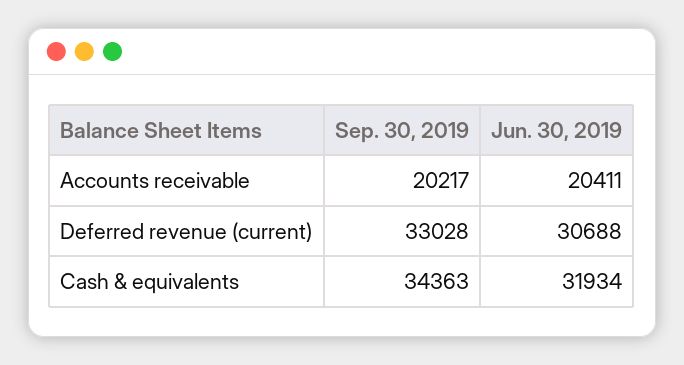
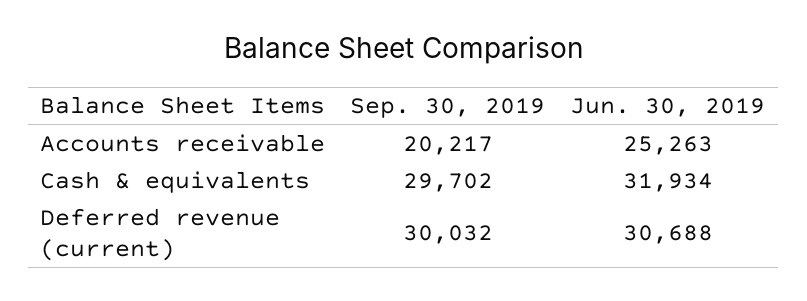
  {
    "Sep. 30, 2019": {
      "Accounts receivable": 20217,
-     "Deferred revenue (current)": 33028,
+     "Deferred revenue (current)": 30032,
-     "Cash & equivalents": 34363
+     "Cash & equivalents": 29702
    },
    "Jun. 30, 2019": {
-     "Accounts receivable": 20411,
+     "Accounts receivable": 25263,
      "Deferred revenue (current)": 30688,
      "Cash & equivalents": 31934
    }
  }

